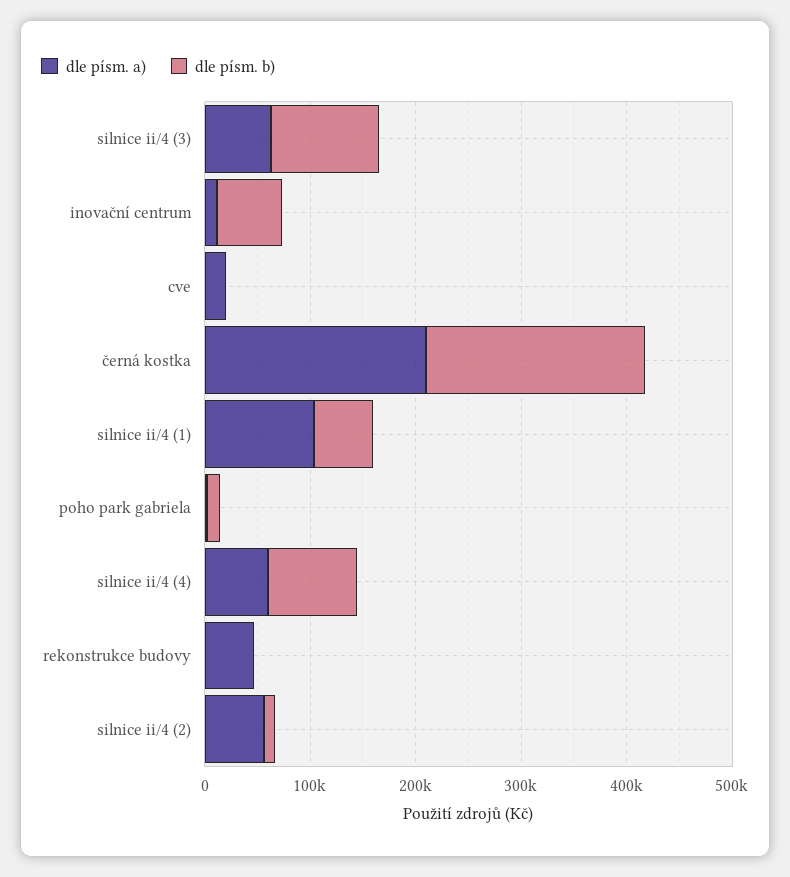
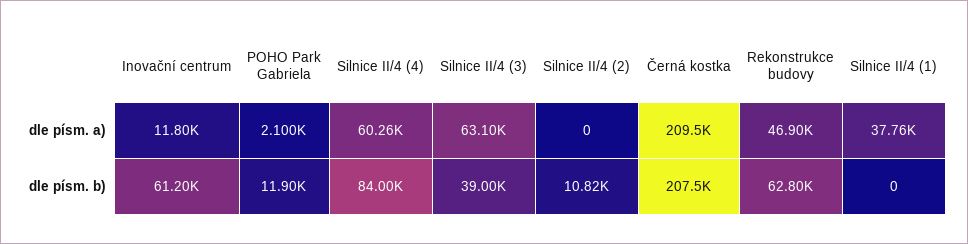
  {
    "dle písm. a)": {
      "silnice ii/4 (3)": 63100,
      "inovační centrum": 11800,
-     "cve": 20000,
      "černá kostka": 209500,
-     "silnice ii/4 (1)": 100000,
+     "silnice ii/4 (1)": 37760,
      "poho park gabriela": 2100,
      "silnice ii/4 (4)": 60260,
      "rekonstrukce budovy": 46900,
-     "silnice ii/4 (2)": 60000
+     "silnice ii/4 (2)": 0
    },
    "dle písm. b)": {
-     "silnice ii/4 (3)": 100000,
+     "silnice ii/4 (3)": 39000,
      "inovační centrum": 61200,
-     "cve": 0,
      "černá kostka": 207500,
-     "silnice ii/4 (1)": 60000,
+     "silnice ii/4 (1)": 0,
      "poho park gabriela": 11900,
      "silnice ii/4 (4)": 84000,
-     "rekonstrukce budovy": 0,
+     "rekonstrukce budovy": 62800,
      "silnice ii/4 (2)": 10820
    }
  }

